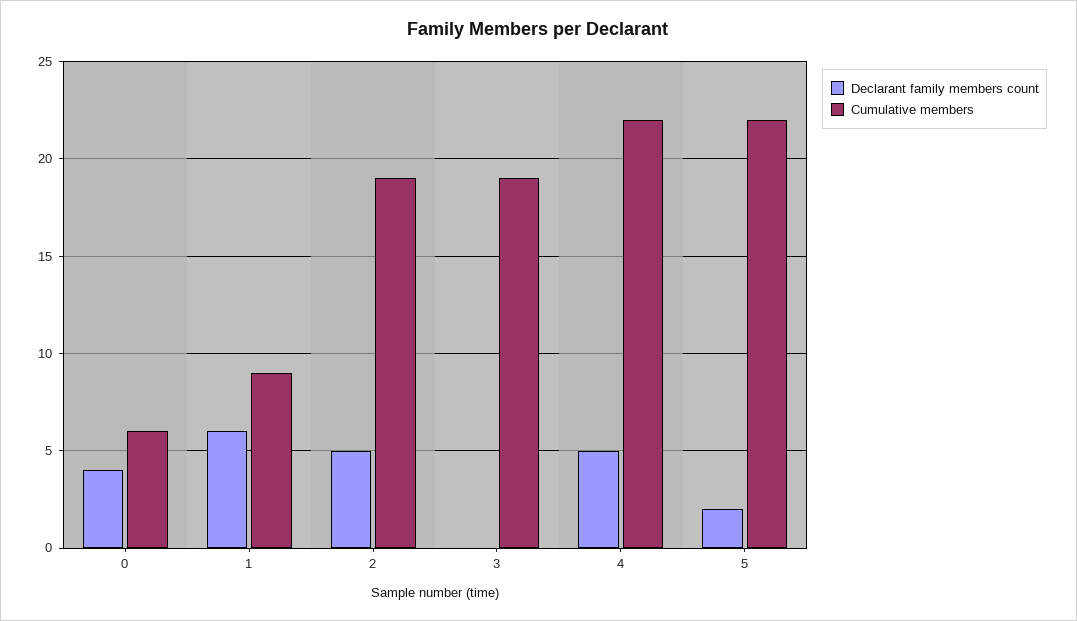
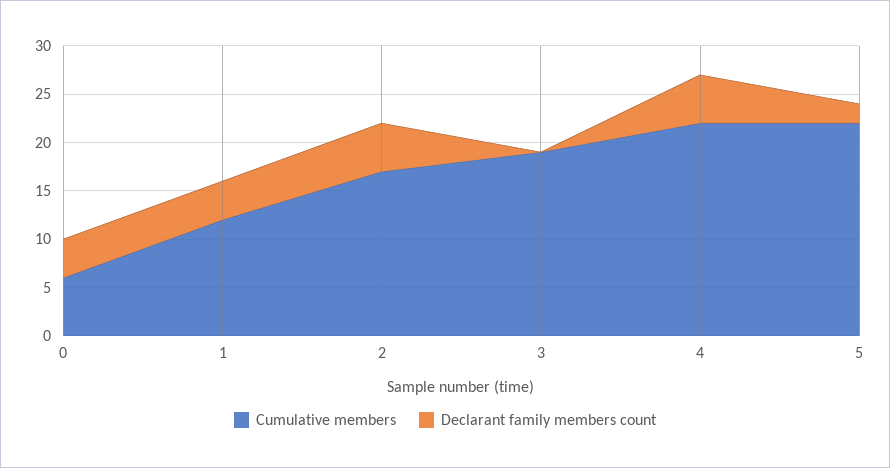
  {
    "Declarant family members count": {
      "0": 4,
-     "1": 6,
+     "1": 4,
      "2": 5,
      "3": 0,
      "4": 5,
      "5": 2
    },
    "Cumulative members": {
      "0": 6,
-     "1": 9,
+     "1": 12,
-     "2": 19,
+     "2": 17,
      "3": 19,
      "4": 22,
      "5": 22
    }
  }

